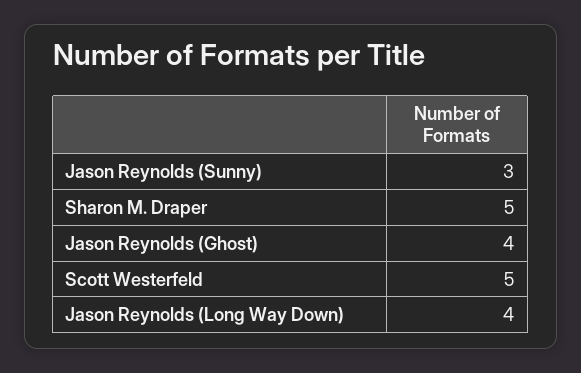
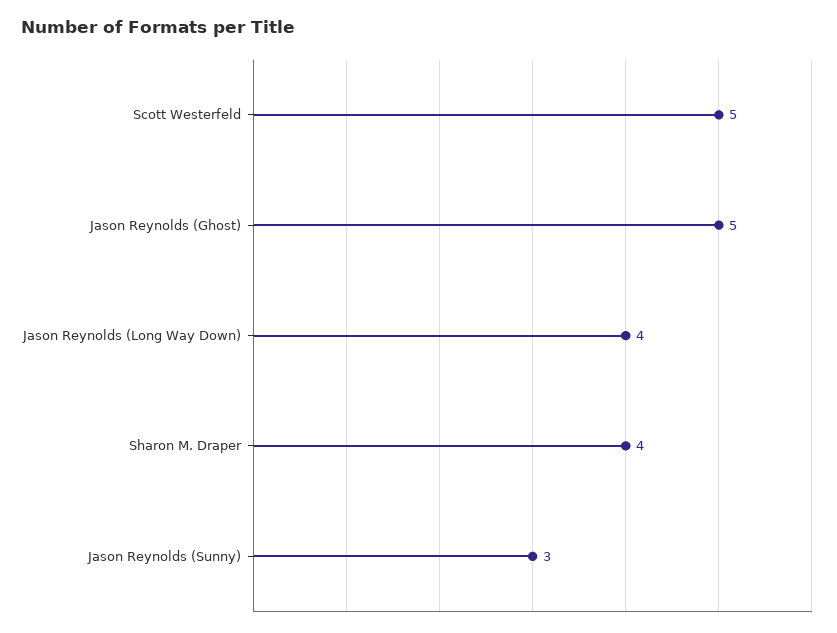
  {
    "Jason Reynolds (Sunny)": 3,
-   "Sharon M. Draper": 5,
+   "Sharon M. Draper": 4,
-   "Jason Reynolds (Ghost)": 4,
+   "Jason Reynolds (Ghost)": 5,
    "Scott Westerfeld": 5,
    "Jason Reynolds (Long Way Down)": 4
  }

